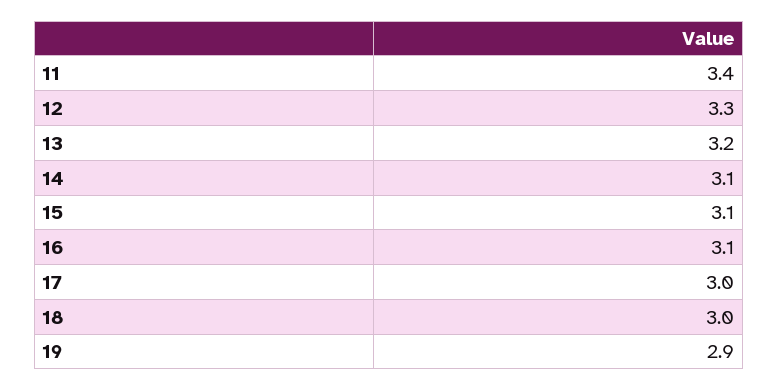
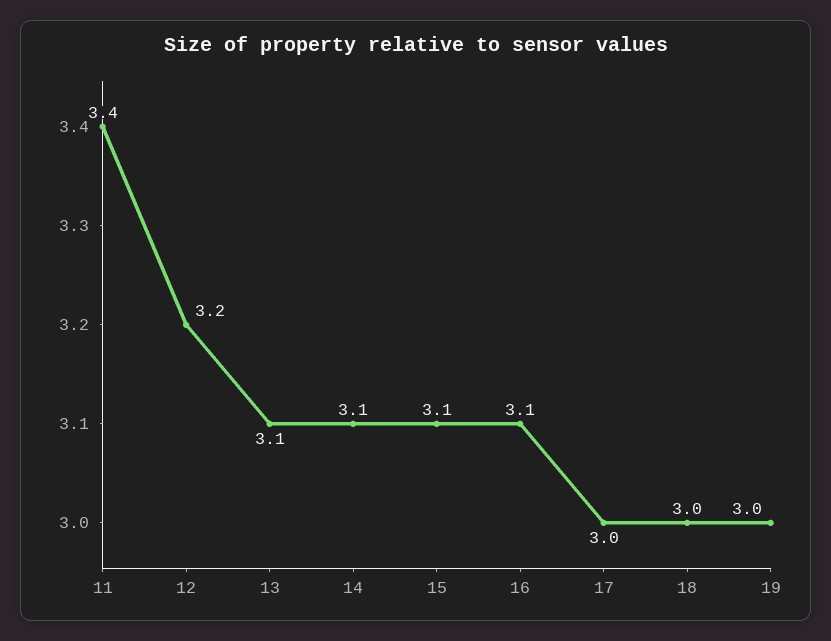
  {
    "11": 3.4,
-   "12": 3.3,
+   "12": 3.2,
-   "13": 3.2,
+   "13": 3.1,
    "14": 3.1,
    "15": 3.1,
    "16": 3.1,
    "17": 3,
    "18": 3,
-   "19": 2.9
+   "19": 3
  }

